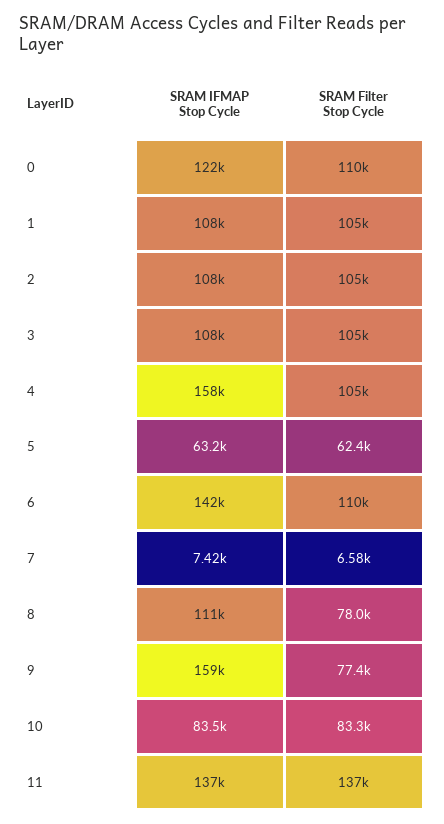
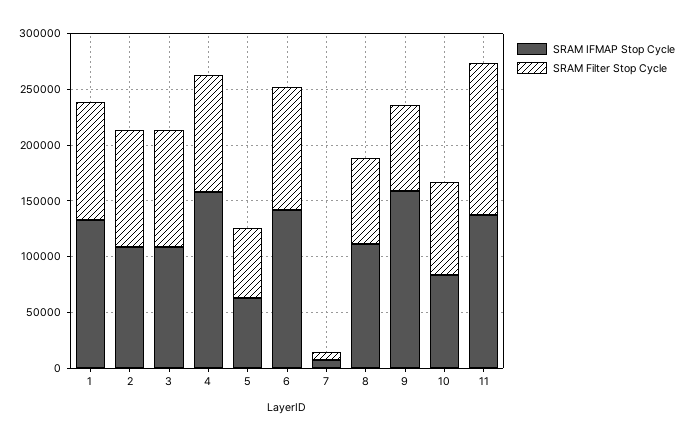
  {
    "SRAM IFMAP Stop Cycle": {
-     "0": 122000,
-     "1": 108000,
+     "1": 130000,
      "2": 108000,
      "3": 108000,
      "4": 158000,
      "5": 63200,
      "6": 142000,
      "7": 7420,
      "8": 111000,
      "9": 159000,
      "10": 83500,
      "11": 137000
    },
    "SRAM Filter Stop Cycle": {
-     "0": 110000,
      "1": 105000,
      "2": 105000,
      "3": 105000,
      "4": 105000,
      "5": 62400,
      "6": 110000,
      "7": 6580,
      "8": 78000,
      "9": 77400,
      "10": 83300,
      "11": 137000
    }
  }

